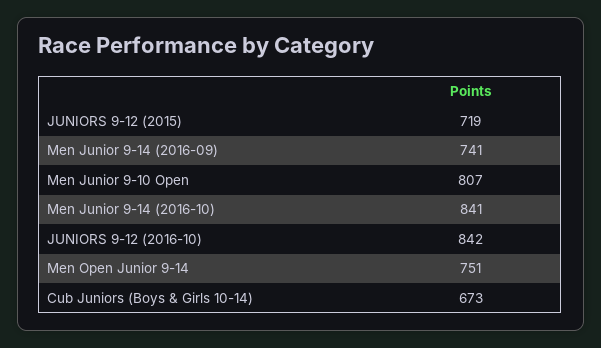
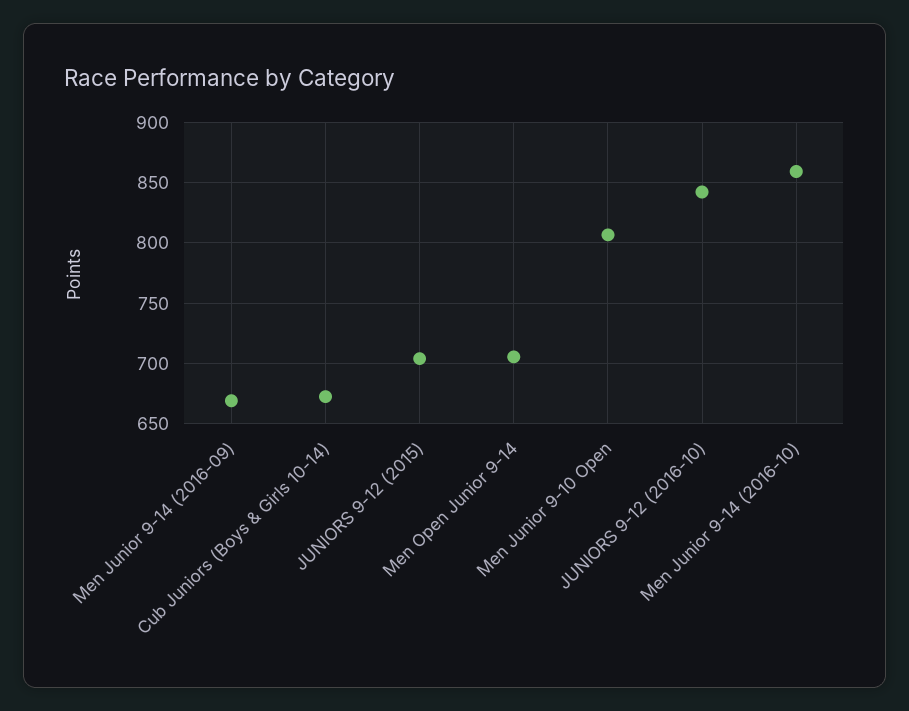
  {
-   "JUNIORS 9-12 (2015)": 719,
+   "JUNIORS 9-12 (2015)": 705,
-   "Men Junior 9-14 (2016-09)": 741,
+   "Men Junior 9-14 (2016-09)": 670,
    "Men Junior 9-10 Open": 807,
-   "Men Junior 9-14 (2016-10)": 841,
+   "Men Junior 9-14 (2016-10)": 860,
    "JUNIORS 9-12 (2016-10)": 842,
-   "Men Open Junior 9-14": 751,
+   "Men Open Junior 9-14": 705,
    "Cub Juniors (Boys & Girls 10-14)": 673
  }

